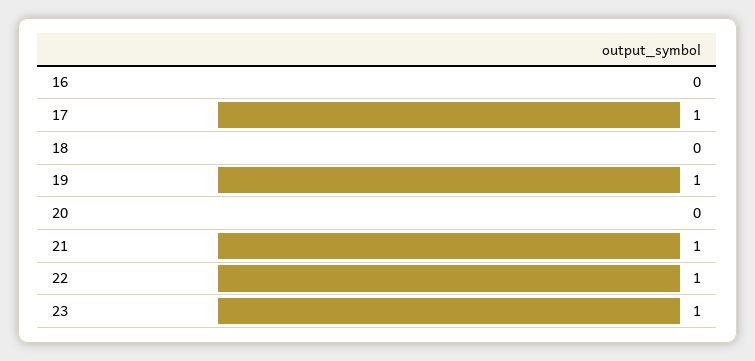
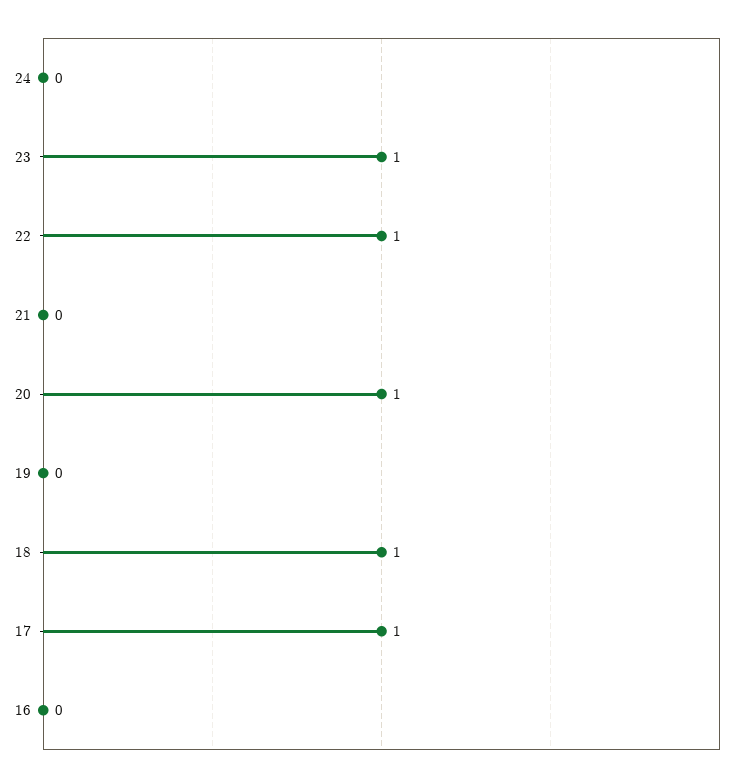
  {
    "16": 0,
    "17": 1,
-   "18": 0,
+   "18": 1,
-   "19": 1,
+   "19": 0,
-   "20": 0,
+   "20": 1,
-   "21": 1,
+   "21": 0,
    "22": 1,
-   "23": 1
+   "23": 1,
+   "24": 0
  }

